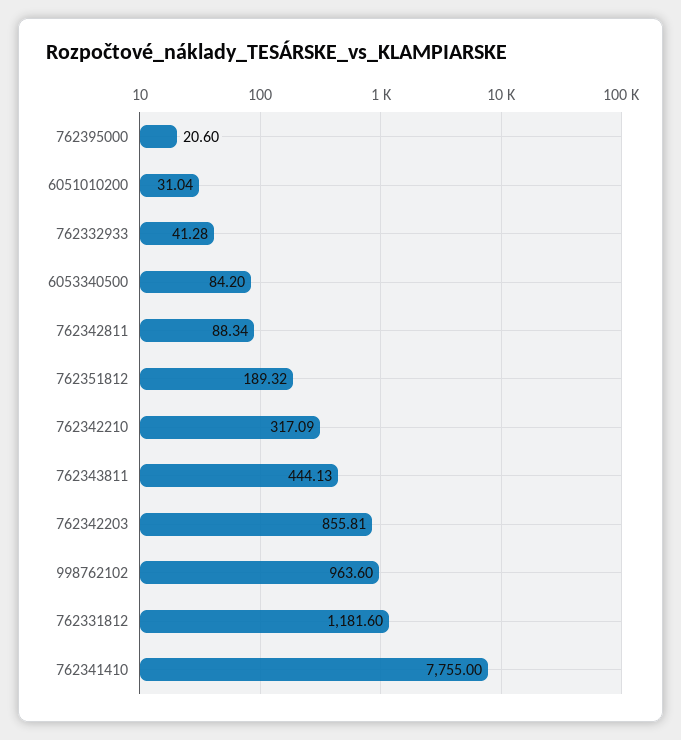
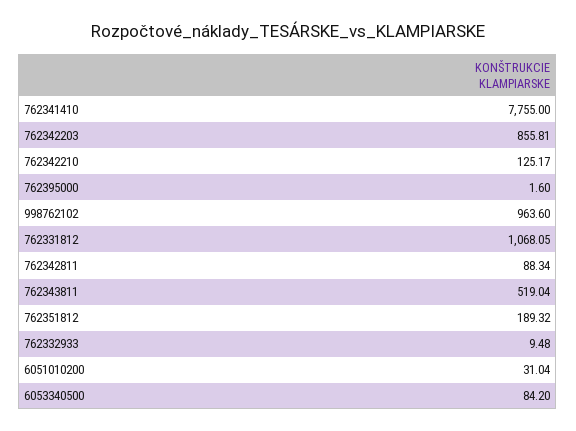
  {
-   "762395000": 20.6,
+   "762395000": 1.6,
    "6051010200": 31.04,
-   "762332933": 41.28,
+   "762332933": 9.48,
    "6053340500": 84.2,
    "762342811": 88.34,
    "762351812": 189.32,
-   "762342210": 317.09,
+   "762342210": 125.17,
-   "762343811": 444.13,
+   "762343811": 519.04,
    "762342203": 855.81,
    "998762102": 963.6,
-   "762331812": 1181.6,
+   "762331812": 1068.05,
    "762341410": 7755
  }

